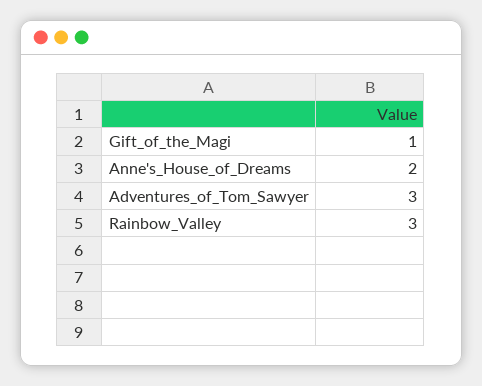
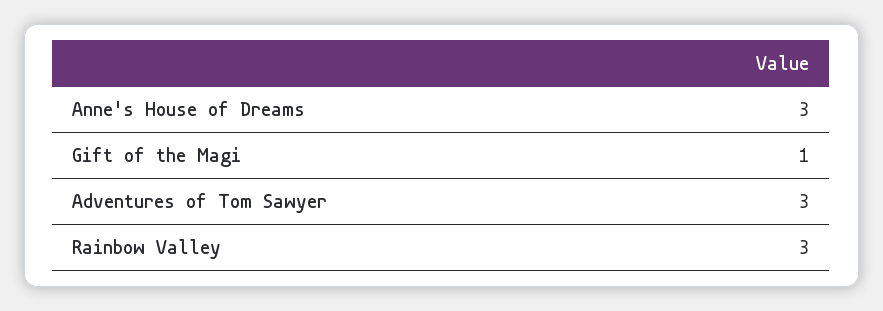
  {
    "Gift_of_the_Magi": 1,
-   "Anne's_House_of_Dreams": 2,
+   "Anne's_House_of_Dreams": 3,
    "Adventures_of_Tom_Sawyer": 3,
    "Rainbow_Valley": 3
  }

